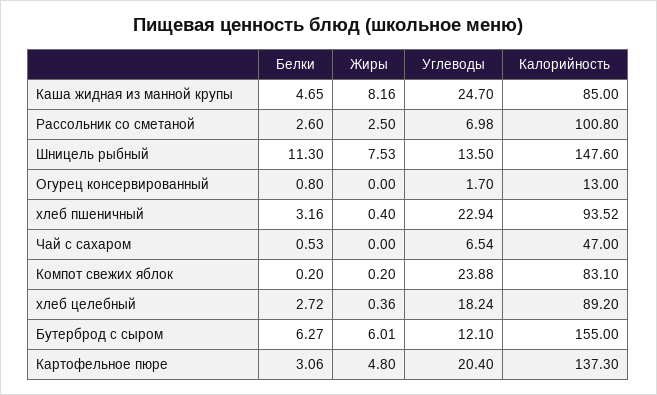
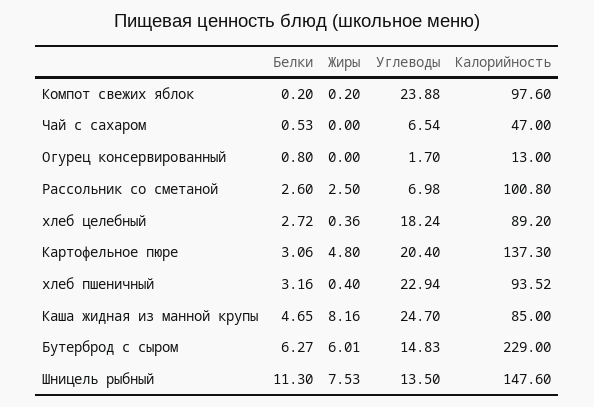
  {
    "Белки": {
      "Каша жидная из манной крупы": 4.65,
      "Рассольник со сметаной": 2.6,
      "Шницель рыбный": 11.3,
      "Огурец консервированный": 0.8,
      "хлеб пшеничный": 3.16,
      "Чай с сахаром": 0.53,
      "Компот свежих яблок": 0.2,
      "хлеб целебный": 2.72,
      "Бутерброд с сыром": 6.27,
      "Картофельное пюре": 3.06
    },
    "Жиры": {
      "Каша жидная из манной крупы": 8.16,
      "Рассольник со сметаной": 2.5,
      "Шницель рыбный": 7.53,
      "Огурец консервированный": 0,
      "хлеб пшеничный": 0.4,
      "Чай с сахаром": 0,
      "Компот свежих яблок": 0.2,
      "хлеб целебный": 0.36,
      "Бутерброд с сыром": 6.01,
      "Картофельное пюре": 4.8
    },
    "Углеводы": {
      "Каша жидная из манной крупы": 24.7,
      "Рассольник со сметаной": 6.98,
      "Шницель рыбный": 13.5,
      "Огурец консервированный": 1.7,
      "хлеб пшеничный": 22.94,
      "Чай с сахаром": 6.54,
      "Компот свежих яблок": 23.88,
      "хлеб целебный": 18.24,
-     "Бутерброд с сыром": 12.1,
+     "Бутерброд с сыром": 14.83,
      "Картофельное пюре": 20.4
    },
    "Калорийность": {
      "Каша жидная из манной крупы": 85,
      "Рассольник со сметаной": 100.8,
      "Шницель рыбный": 147.6,
      "Огурец консервированный": 13,
      "хлеб пшеничный": 93.52,
      "Чай с сахаром": 47,
-     "Компот свежих яблок": 83.1,
+     "Компот свежих яблок": 97.6,
      "хлеб целебный": 89.2,
-     "Бутерброд с сыром": 155,
+     "Бутерброд с сыром": 229,
      "Картофельное пюре": 137.3
    }
  }

